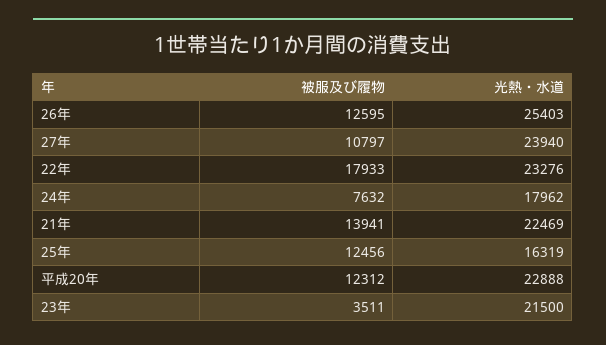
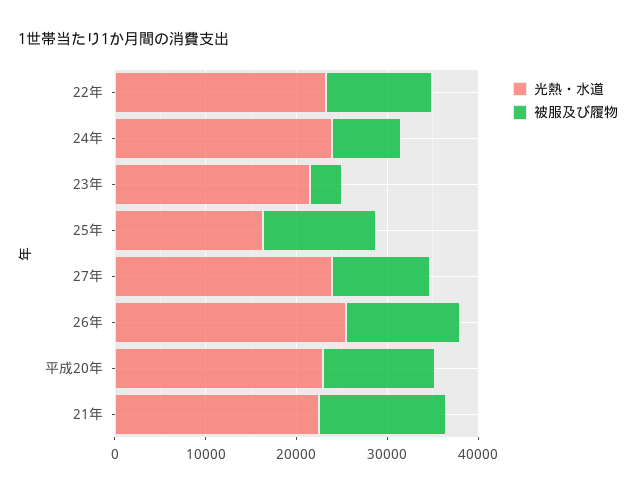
  {
    "被服及び履物": {
      "26年": 12595,
      "27年": 10797,
-     "22年": 17933,
+     "22年": 12000,
      "24年": 7632,
      "21年": 13941,
      "25年": 12456,
      "平成20年": 12312,
      "23年": 3511
    },
    "光熱・水道": {
      "26年": 25403,
      "27年": 23940,
      "22年": 23276,
-     "24年": 17962,
+     "24年": 24000,
      "21年": 22469,
      "25年": 16319,
      "平成20年": 22888,
      "23年": 21500
    }
  }

